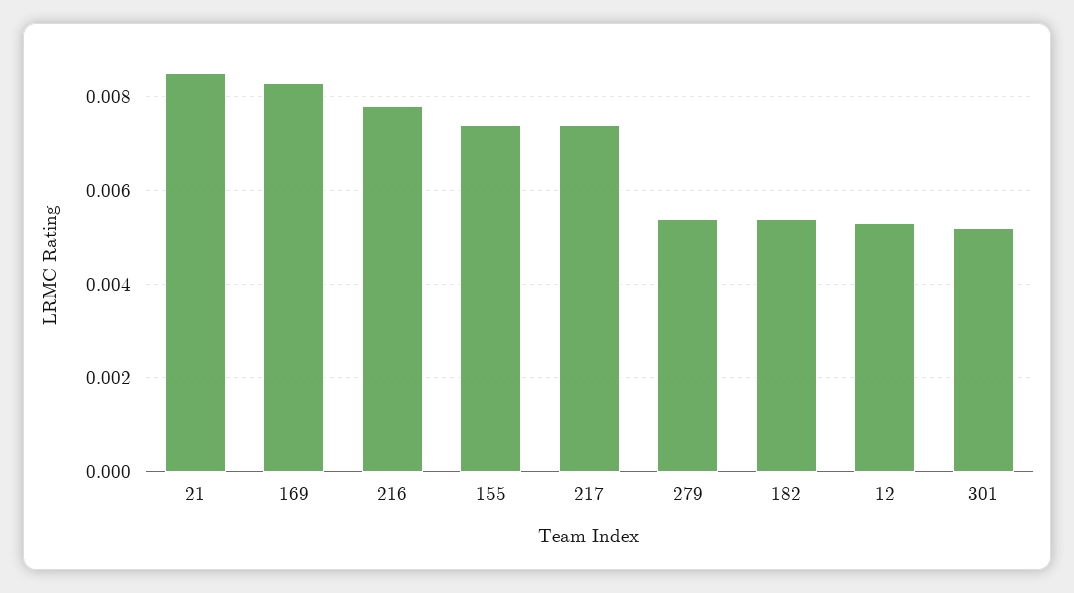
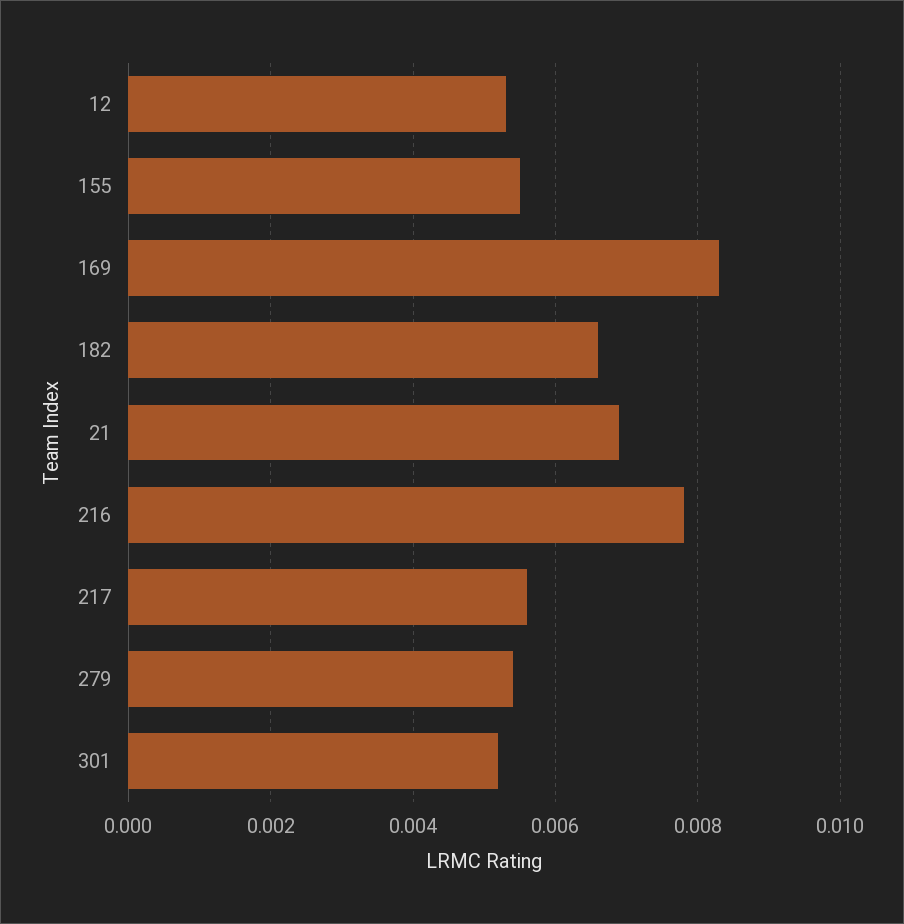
  {
-   "21": 0.0085,
+   "21": 0.007,
    "169": 0.0085,
    "216": 0.008,
-   "155": 0.0075,
+   "155": 0.0055,
-   "217": 0.0075,
+   "217": 0.0055,
    "279": 0.0055,
-   "182": 0.0055,
+   "182": 0.0065,
    "12": 0.0055,
    "301": 0.005
  }

